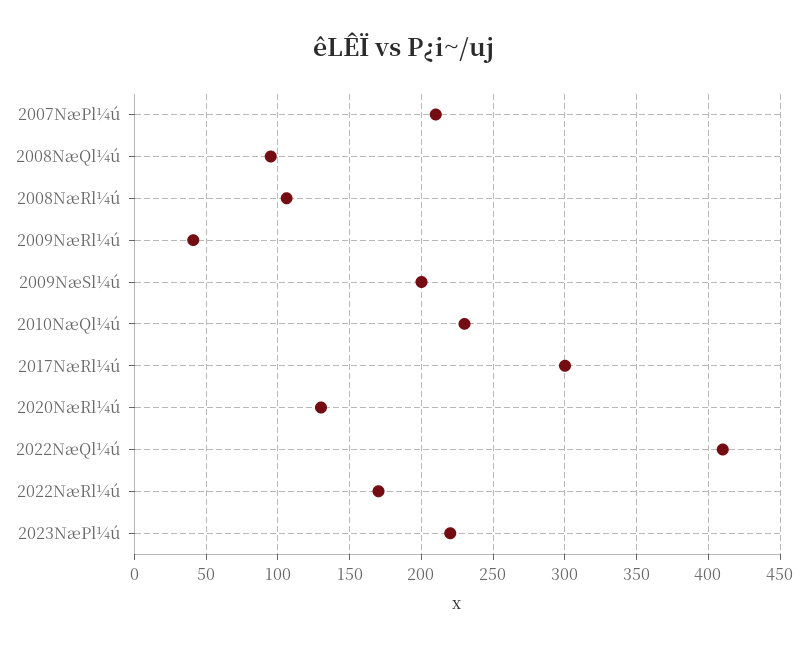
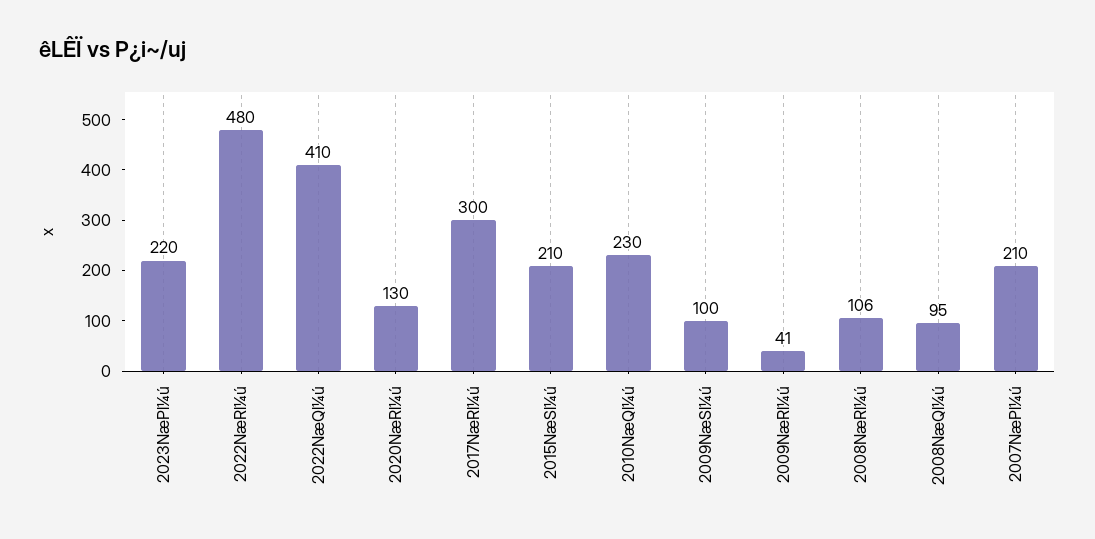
  {
    "2007NæPl¼ú": 210,
    "2008NæQl¼ú": 95,
    "2008NæRl¼ú": 106,
    "2009NæRl¼ú": 41,
-   "2009NæSl¼ú": 200,
+   "2009NæSl¼ú": 100,
    "2010NæQl¼ú": 230,
    "2017NæRl¼ú": 300,
    "2020NæRl¼ú": 130,
    "2022NæQl¼ú": 410,
-   "2022NæRl¼ú": 170,
+   "2022NæRl¼ú": 480,
-   "2023NæPl¼ú": 220
+   "2023NæPl¼ú": 220,
+   "2015NæSl¼ú": 210
  }

